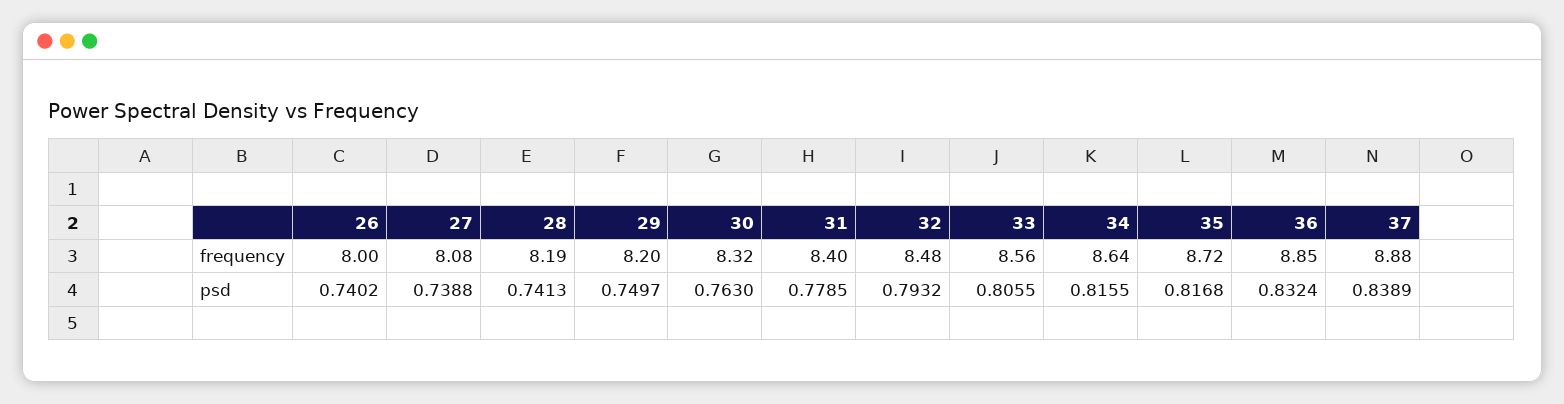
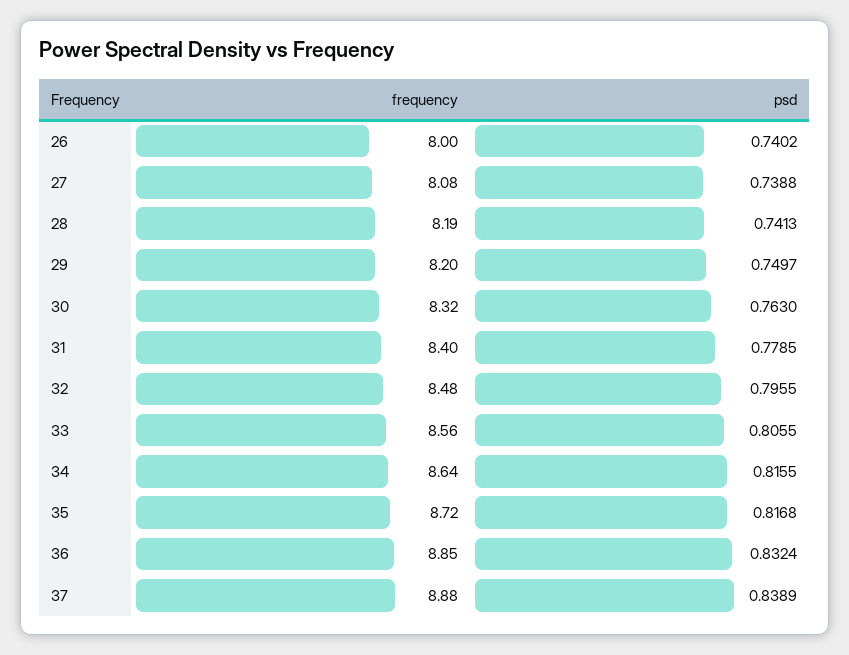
  {
    "26": {
      "frequency": 8,
      "psd": 0.7402
    },
    "27": {
      "frequency": 8.08,
      "psd": 0.7388
    },
    "28": {
      "frequency": 8.19,
      "psd": 0.7413
    },
    "29": {
      "frequency": 8.2,
      "psd": 0.7497
    },
    "30": {
      "frequency": 8.32,
      "psd": 0.763
    },
    "31": {
      "frequency": 8.4,
      "psd": 0.7785
    },
    "32": {
      "frequency": 8.48,
-     "psd": 0.7932
+     "psd": 0.7955
    },
    "33": {
      "frequency": 8.56,
      "psd": 0.8055
    },
    "34": {
      "frequency": 8.64,
      "psd": 0.8155
    },
    "35": {
      "frequency": 8.72,
      "psd": 0.8168
    },
    "36": {
      "frequency": 8.85,
      "psd": 0.8324
    },
    "37": {
      "frequency": 8.88,
      "psd": 0.8389
    }
  }

